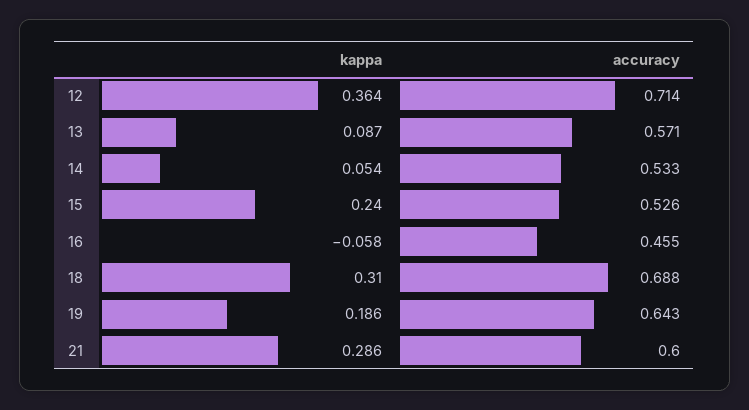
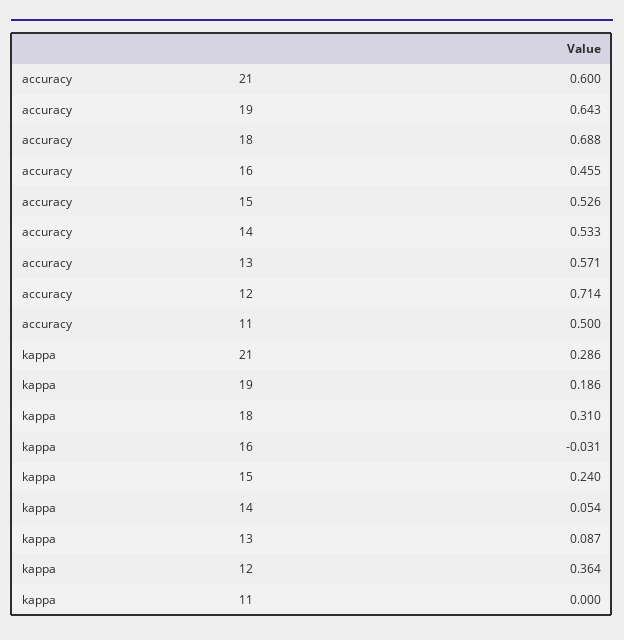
  {
    "kappa": {
      "12": 0.364,
      "13": 0.087,
      "14": 0.054,
      "15": 0.24,
-     "16": -0.058,
+     "16": -0.031,
      "18": 0.31,
      "19": 0.186,
-     "21": 0.286
+     "21": 0.286,
+     "11": 0
    },
    "accuracy": {
      "12": 0.714,
      "13": 0.571,
      "14": 0.533,
      "15": 0.526,
      "16": 0.455,
      "18": 0.688,
      "19": 0.643,
-     "21": 0.6
+     "21": 0.6,
+     "11": 0.5
    }
  }

